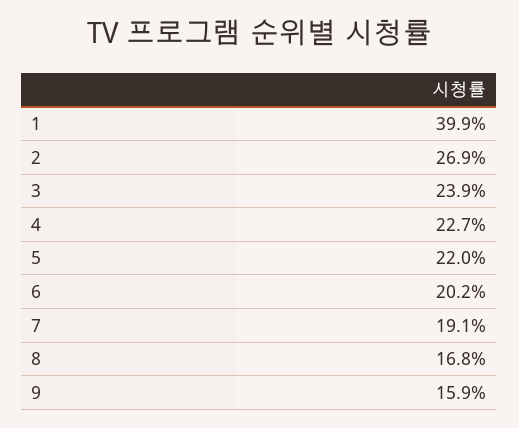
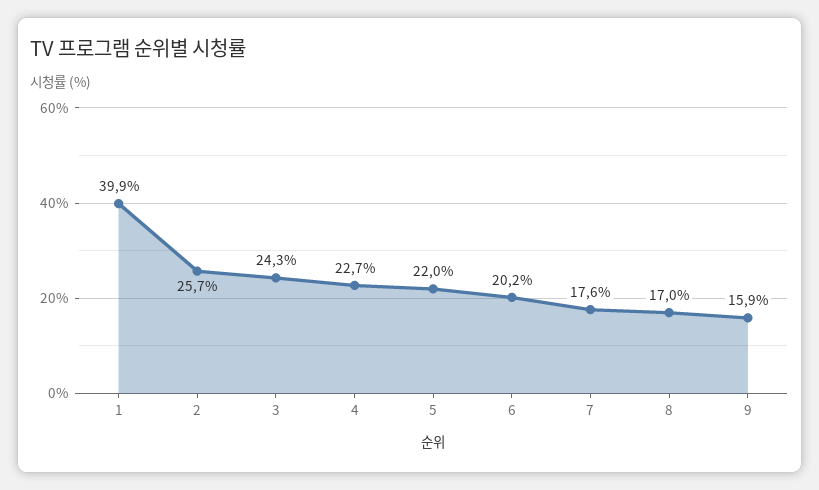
  {
    "1": 39.9,
-   "2": 26.9,
+   "2": 25.7,
-   "3": 23.9,
+   "3": 24.3,
    "4": 22.7,
    "5": 22,
    "6": 20.2,
-   "7": 19.1,
+   "7": 17.6,
-   "8": 16.8,
+   "8": 17,
    "9": 15.9
  }

